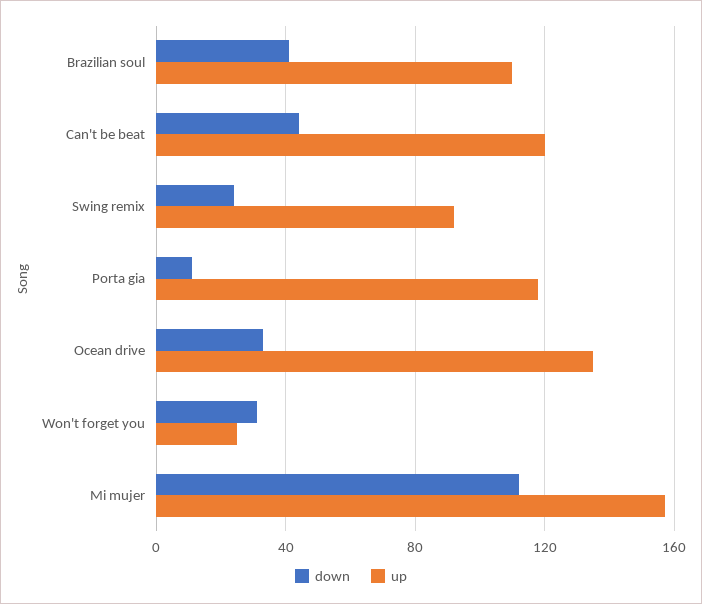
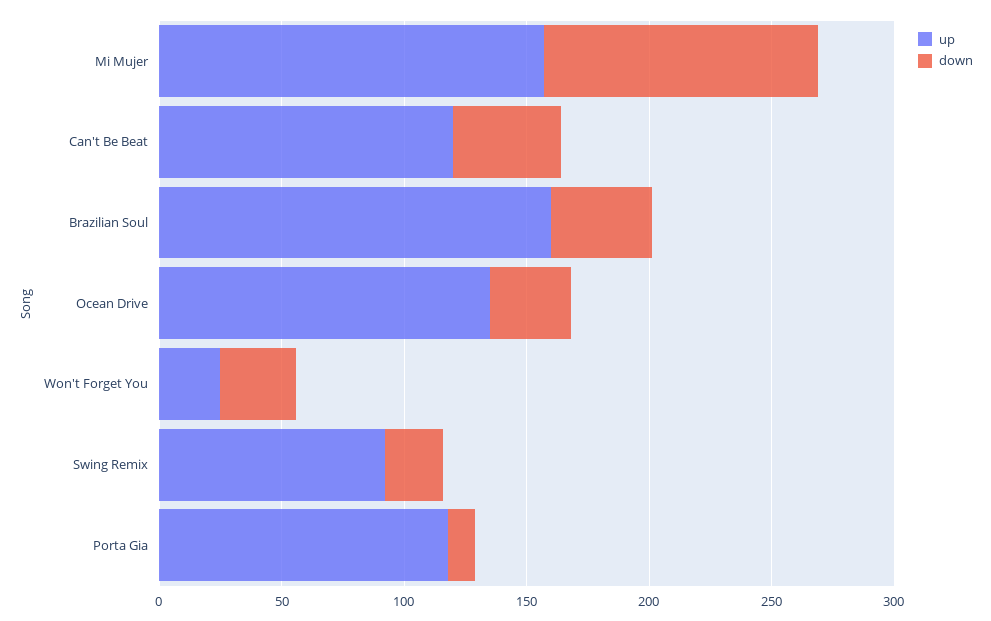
  {
    "down": {
      "Brazilian soul": 40,
      "Can't be beat": 45,
      "Swing remix": 25,
      "Porta gia": 10,
      "Ocean drive": 35,
      "Won't forget you": 30,
      "Mi mujer": 110
    },
    "up": {
-     "Brazilian soul": 110,
+     "Brazilian soul": 160,
      "Can't be beat": 120,
      "Swing remix": 90,
      "Porta gia": 120,
      "Ocean drive": 135,
      "Won't forget you": 25,
      "Mi mujer": 155
    }
  }

